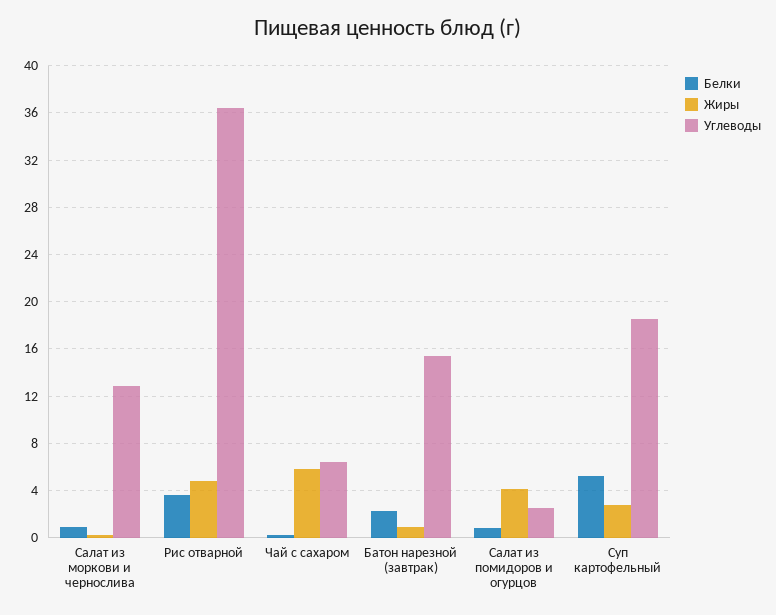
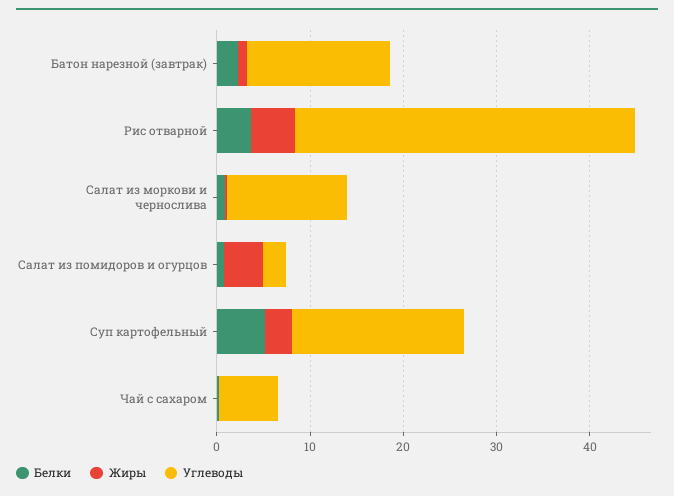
  {
    "Белки": {
      "Салат из моркови и чернослива": 1,
      "Рис отварной": 4,
      "Чай с сахаром": 0,
      "Батон нарезной (завтрак)": 2,
      "Салат из помидоров и огурцов": 1,
      "Суп картофельный": 5
    },
    "Жиры": {
      "Салат из моркови и чернослива": 0,
      "Рис отварной": 5,
-     "Чай с сахаром": 6,
+     "Чай с сахаром": 0,
      "Батон нарезной (завтрак)": 1,
      "Салат из помидоров и огурцов": 4,
      "Суп картофельный": 3
    },
    "Углеводы": {
      "Салат из моркови и чернослива": 13,
      "Рис отварной": 36,
      "Чай с сахаром": 6,
      "Батон нарезной (завтрак)": 15,
      "Салат из помидоров и огурцов": 3,
      "Суп картофельный": 19
    }
  }

